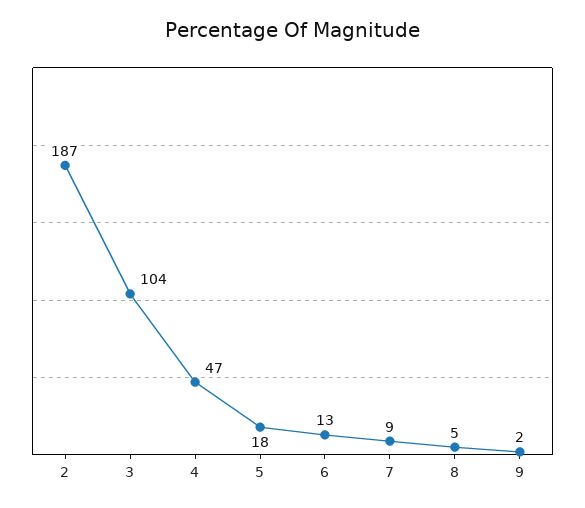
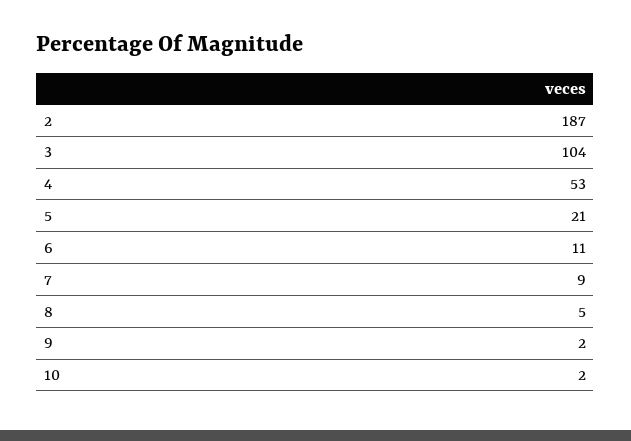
  {
    "2": 187,
    "3": 104,
-   "4": 47,
+   "4": 53,
-   "5": 18,
+   "5": 21,
-   "6": 13,
+   "6": 11,
    "7": 9,
    "8": 5,
-   "9": 2
+   "9": 2,
+   "10": 2
  }

